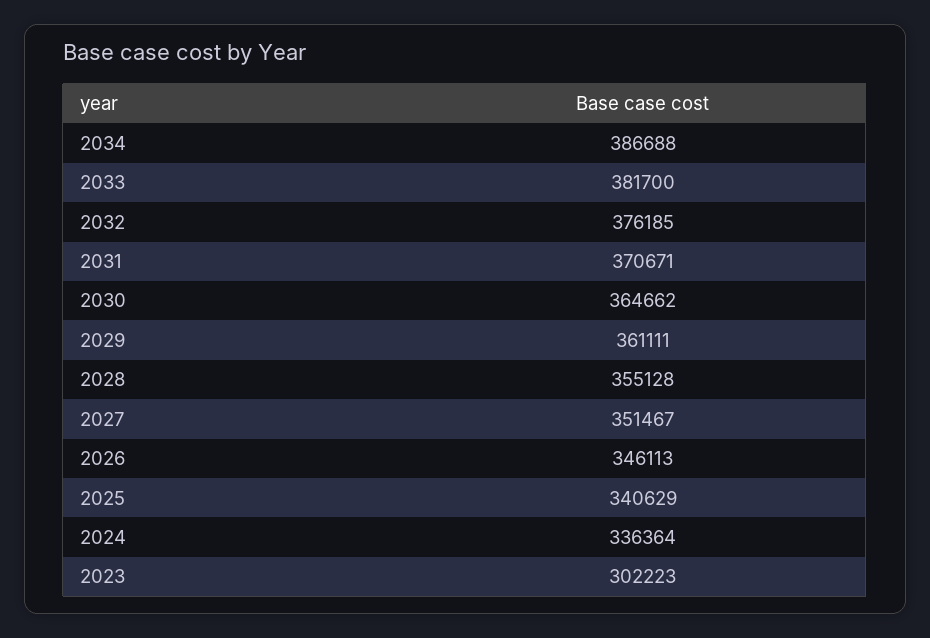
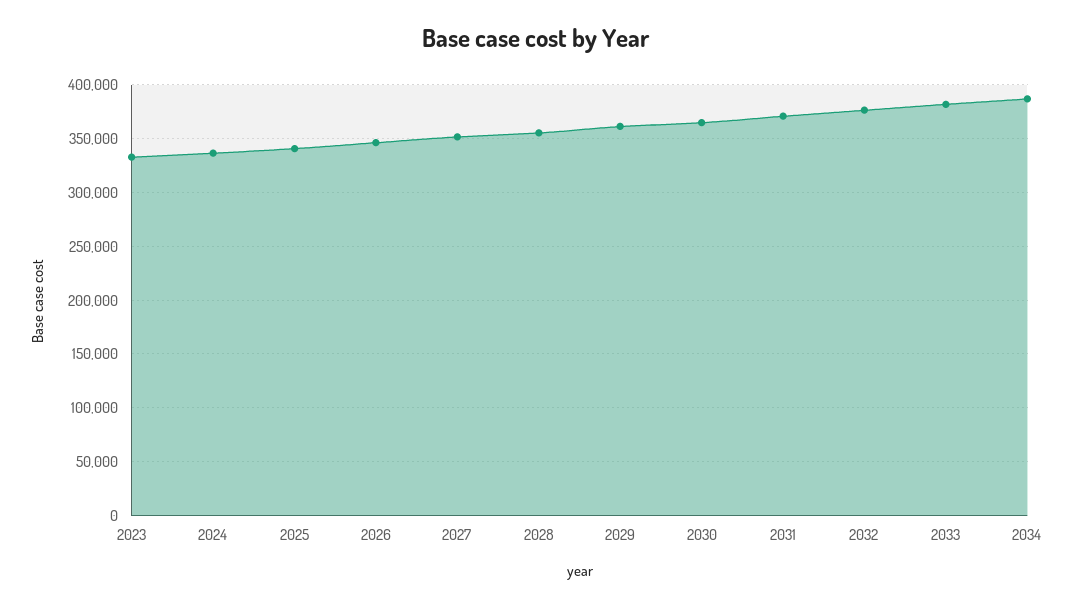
  {
    "2034": 386688,
    "2033": 381700,
    "2032": 376185,
    "2031": 370671,
    "2030": 364662,
    "2029": 361111,
    "2028": 355128,
    "2027": 351467,
    "2026": 346113,
    "2025": 340629,
    "2024": 336364,
-   "2023": 302223
+   "2023": 330000
  }

